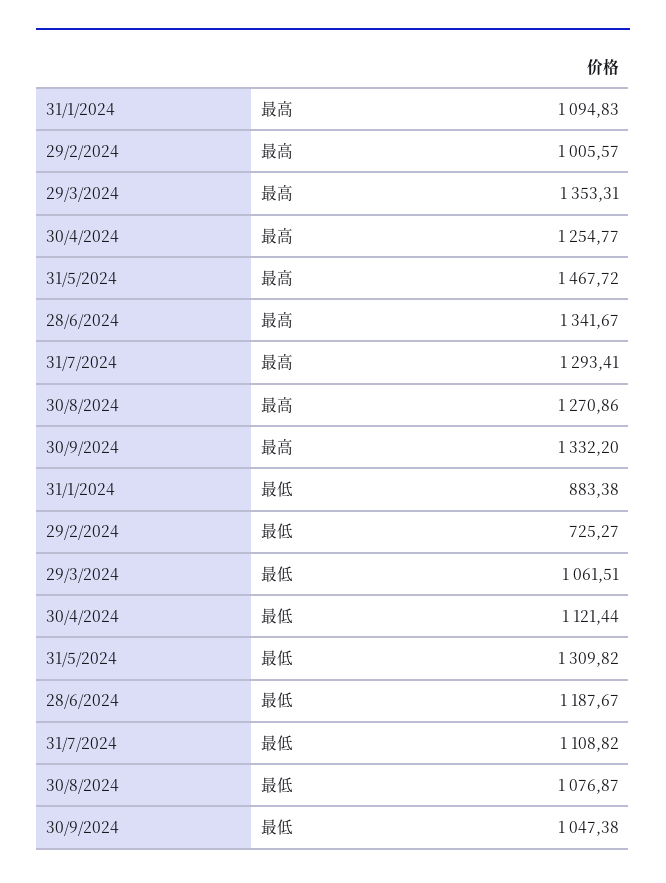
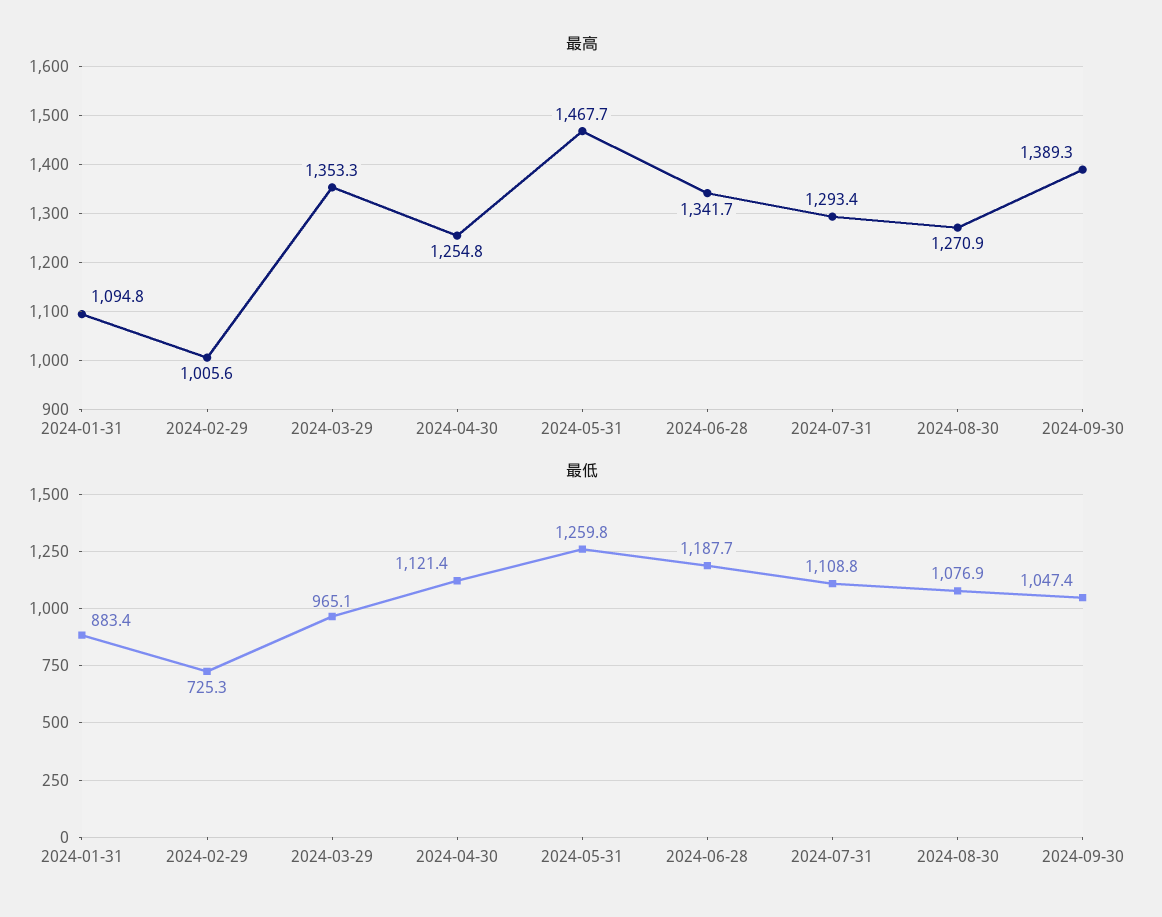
  {
    "最高": {
      "31/1/2024": 1094.83,
      "29/2/2024": 1005.57,
      "29/3/2024": 1353.31,
      "30/4/2024": 1254.77,
      "31/5/2024": 1467.72,
      "28/6/2024": 1341.67,
      "31/7/2024": 1293.41,
      "30/8/2024": 1270.86,
-     "30/9/2024": 1332.2
+     "30/9/2024": 1389.3
    },
    "最低": {
      "31/1/2024": 883.38,
      "29/2/2024": 725.27,
-     "29/3/2024": 1061.51,
+     "29/3/2024": 965.1,
      "30/4/2024": 1121.44,
-     "31/5/2024": 1309.82,
+     "31/5/2024": 1259.8,
      "28/6/2024": 1187.67,
      "31/7/2024": 1108.82,
      "30/8/2024": 1076.87,
      "30/9/2024": 1047.38
    }
  }

